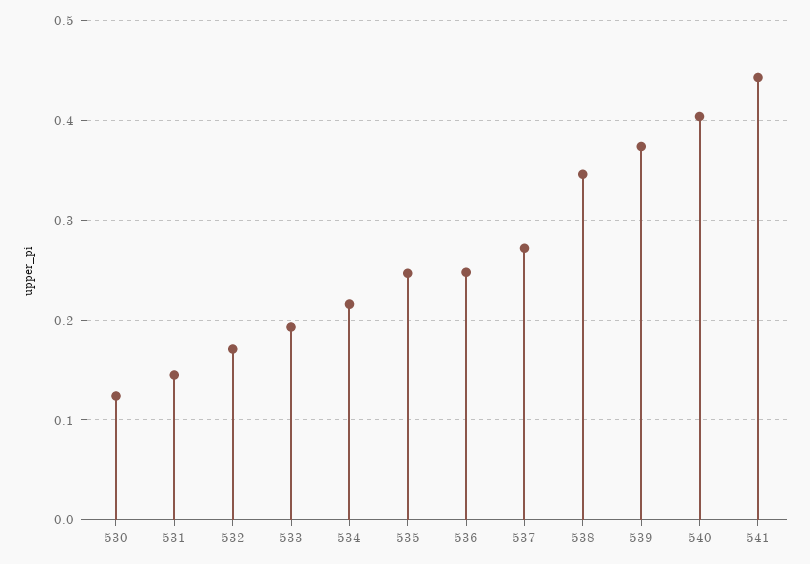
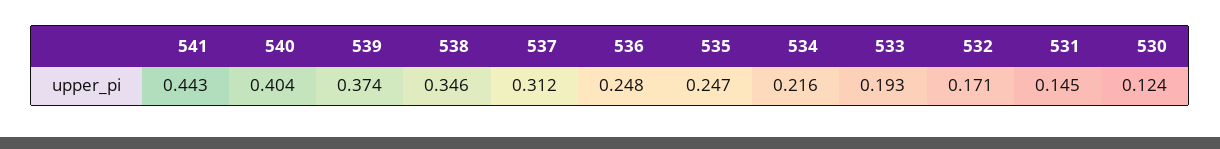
  {
    "530": 0.124,
    "531": 0.145,
    "532": 0.171,
    "533": 0.193,
    "534": 0.216,
    "535": 0.247,
    "536": 0.248,
-   "537": 0.27,
+   "537": 0.312,
    "538": 0.346,
    "539": 0.374,
    "540": 0.404,
    "541": 0.443
  }

